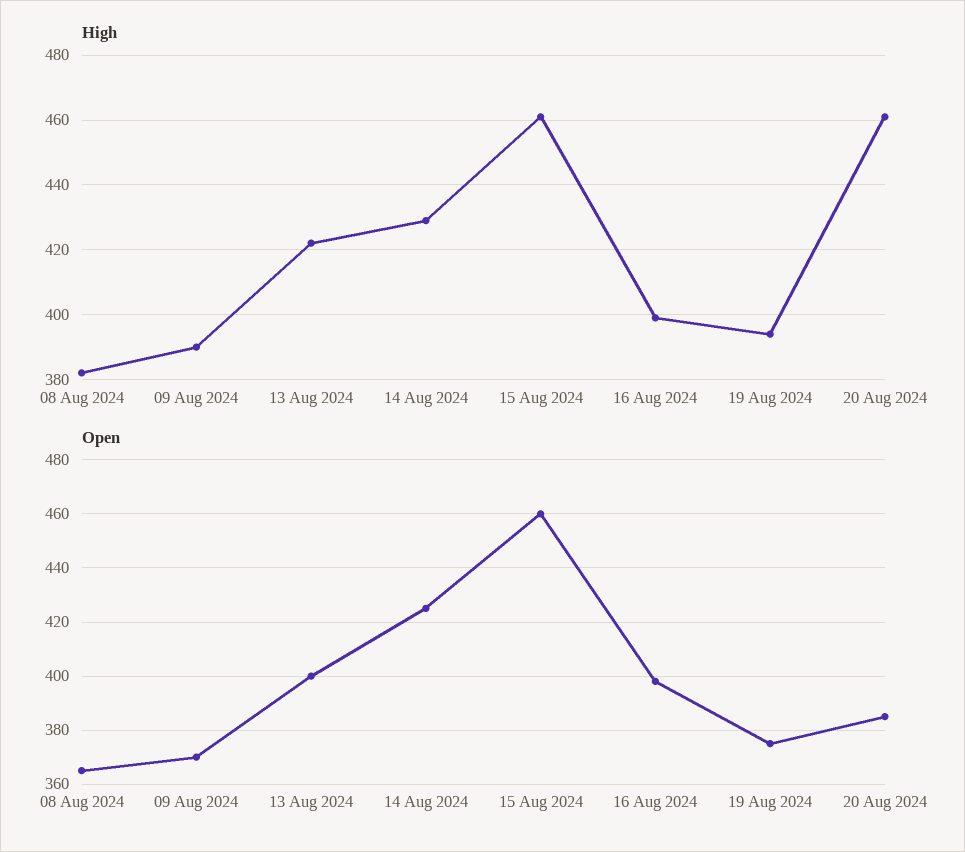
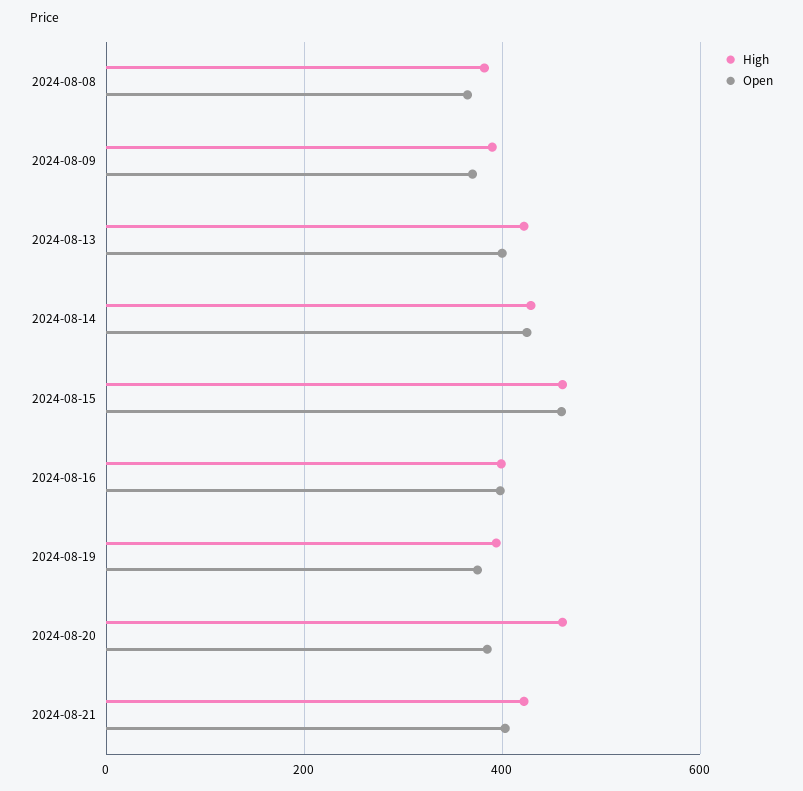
  {
    "High": {
      "08 Aug 2024": 380,
      "09 Aug 2024": 390,
      "13 Aug 2024": 420,
      "14 Aug 2024": 430,
      "15 Aug 2024": 460,
      "16 Aug 2024": 400,
      "19 Aug 2024": 395,
-     "20 Aug 2024": 460
+     "20 Aug 2024": 460,
+     "2024-08-21": 420
    },
    "Open": {
      "08 Aug 2024": 365,
      "09 Aug 2024": 370,
      "13 Aug 2024": 400,
      "14 Aug 2024": 425,
      "15 Aug 2024": 460,
      "16 Aug 2024": 400,
      "19 Aug 2024": 375,
-     "20 Aug 2024": 385
+     "20 Aug 2024": 385,
+     "2024-08-21": 400
    }
  }

